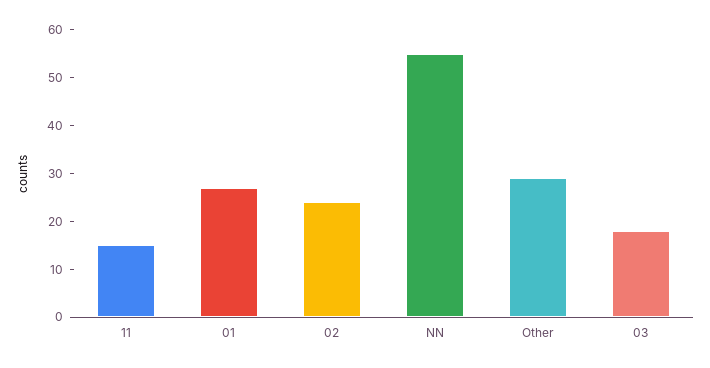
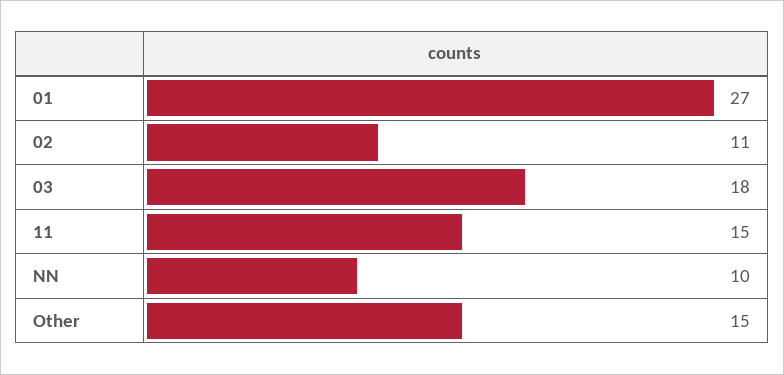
  {
    "11": 15,
    "01": 27,
-   "02": 25,
+   "02": 11,
-   "NN": 55,
+   "NN": 10,
-   "Other": 30,
+   "Other": 15,
    "03": 18
  }

